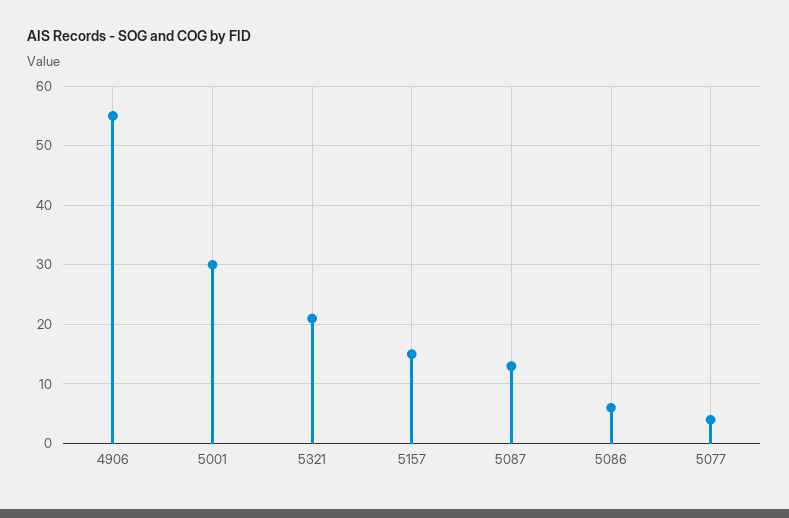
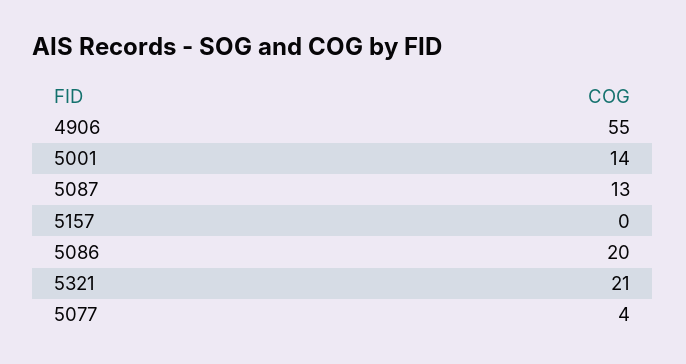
  {
    "4906": 55,
-   "5001": 30,
+   "5001": 14,
    "5321": 21,
-   "5157": 15,
+   "5157": 0,
    "5087": 13,
-   "5086": 5,
+   "5086": 20,
    "5077": 4
  }

